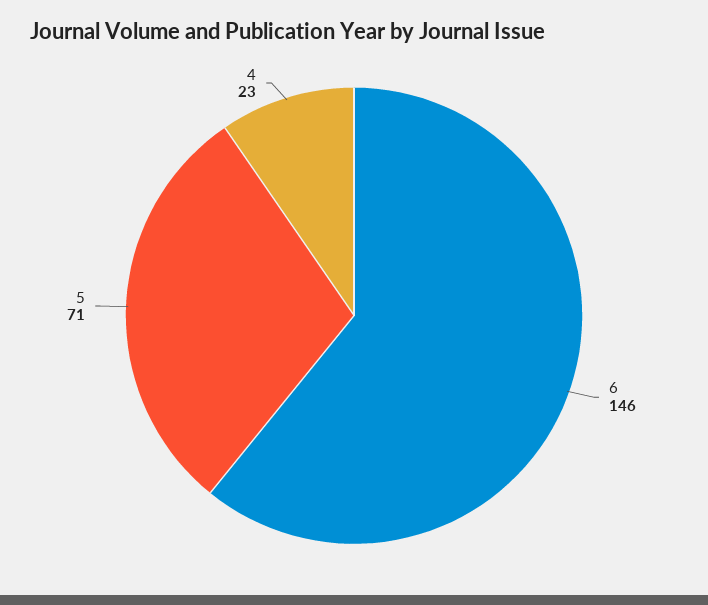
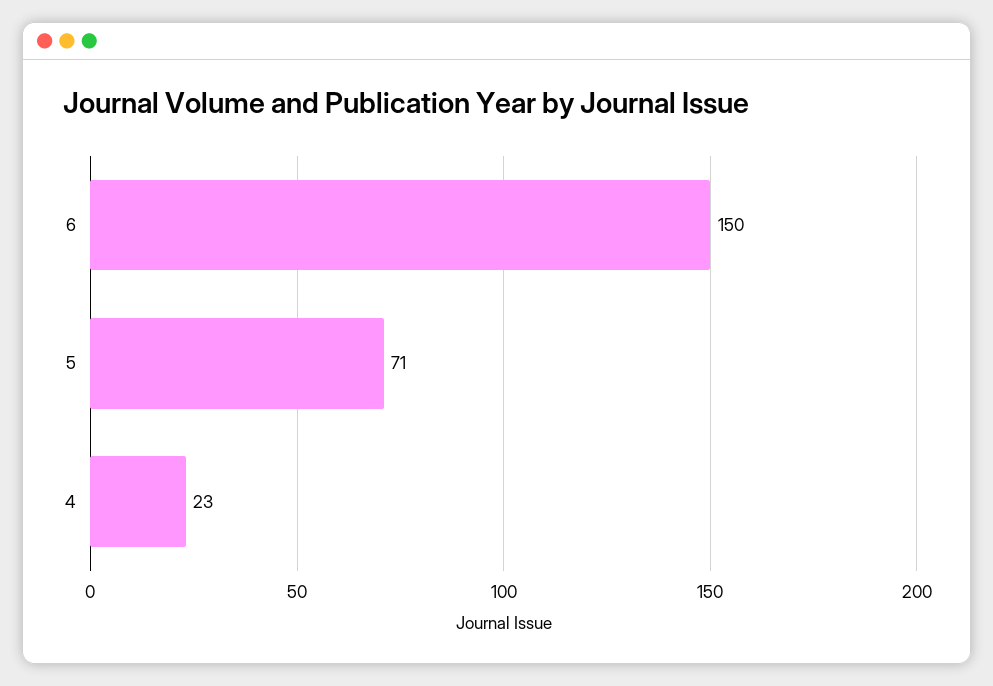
  {
-   "6": 146,
+   "6": 150,
    "5": 71,
    "4": 23
  }

